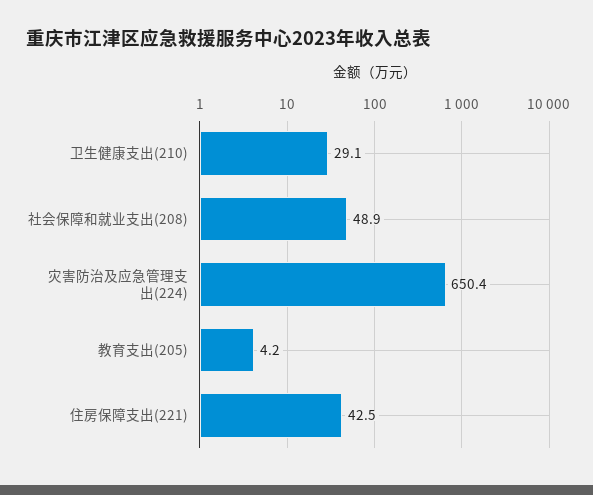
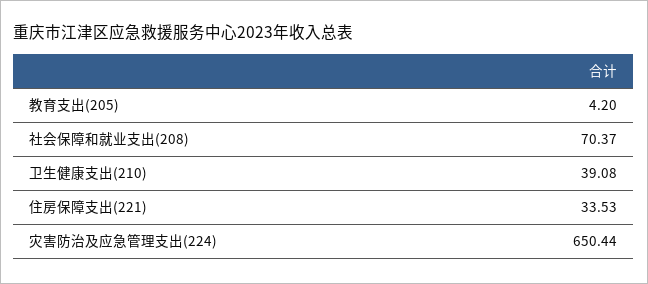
  {
-   "卫生健康支出(210)": 29.1,
+   "卫生健康支出(210)": 39.08,
-   "社会保障和就业支出(208)": 48.9,
+   "社会保障和就业支出(208)": 70.37,
    "灾害防治及应急管理支出(224)": 650.44,
    "教育支出(205)": 4.2,
-   "住房保障支出(221)": 42.5
+   "住房保障支出(221)": 33.53
  }

